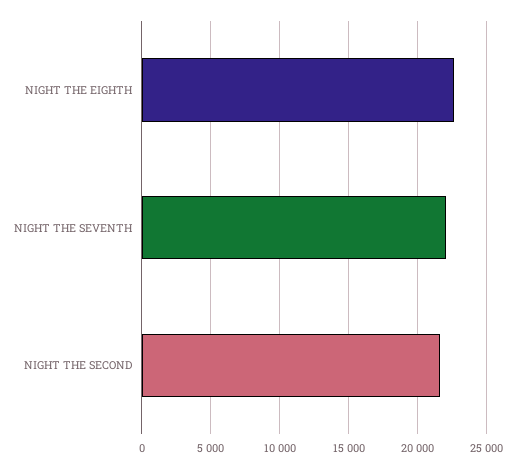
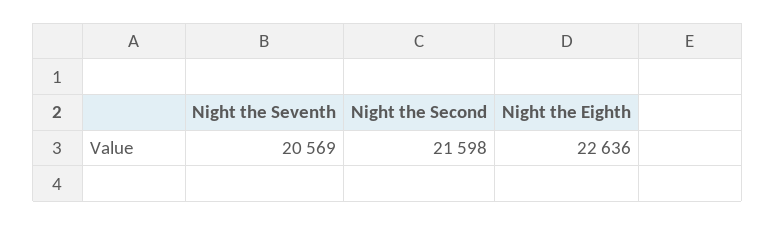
  {
    "NIGHT THE EIGHTH": 22636,
-   "NIGHT THE SEVENTH": 22000,
+   "NIGHT THE SEVENTH": 20569,
    "NIGHT THE SECOND": 21598
  }

